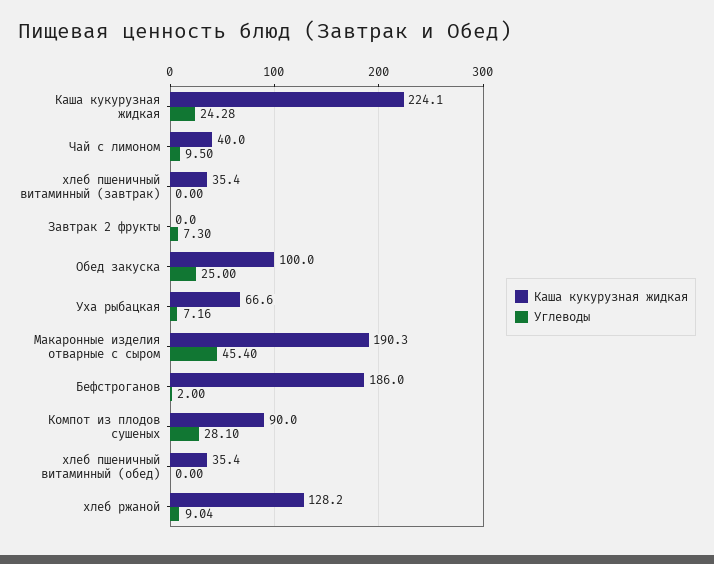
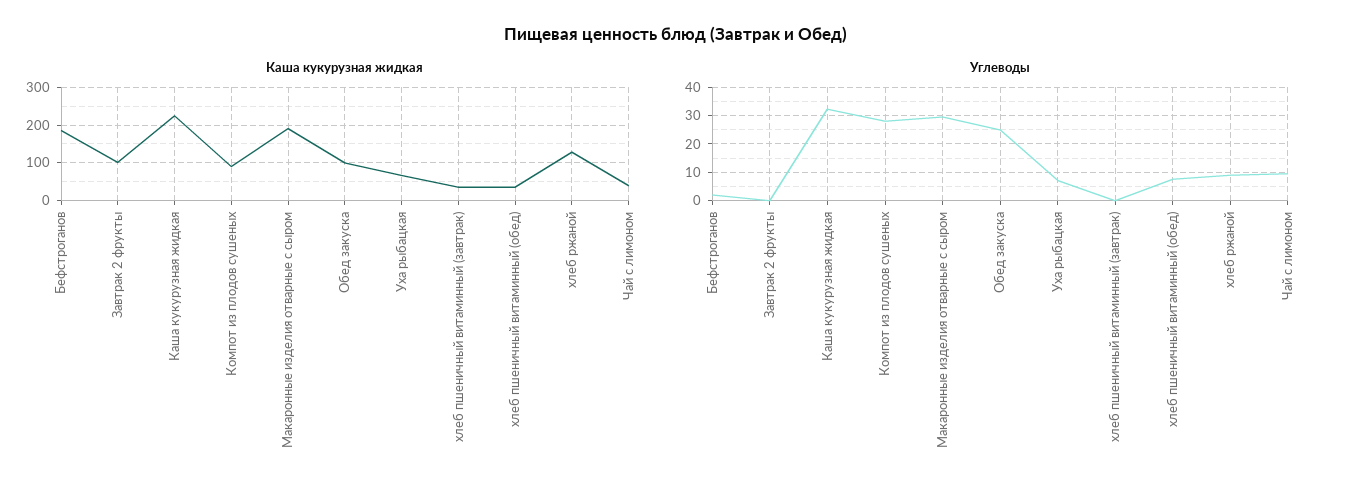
  {
    "Каша кукурузная жидкая": {
      "Каша кукурузная жидкая": 224.1,
      "Чай с лимоном": 40,
      "хлеб пшеничный витаминный (завтрак)": 35.4,
-     "Завтрак 2 фрукты": 0,
+     "Завтрак 2 фрукты": 100,
      "Обед закуска": 100,
      "Уха рыбацкая": 66.6,
      "Макаронные изделия отварные с сыром": 190.3,
      "Бефстроганов": 186,
      "Компот из плодов сушеных": 90,
      "хлеб пшеничный витаминный (обед)": 35.4,
      "хлеб ржаной": 128.2
    },
    "Углеводы": {
-     "Каша кукурузная жидкая": 24.28,
+     "Каша кукурузная жидкая": 32.5,
      "Чай с лимоном": 9.5,
      "хлеб пшеничный витаминный (завтрак)": 0,
-     "Завтрак 2 фрукты": 7.3,
+     "Завтрак 2 фрукты": 0,
      "Обед закуска": 25,
      "Уха рыбацкая": 7.16,
-     "Макаронные изделия отварные с сыром": 45.4,
+     "Макаронные изделия отварные с сыром": 30,
      "Бефстроганов": 2,
      "Компот из плодов сушеных": 28.1,
-     "хлеб пшеничный витаминный (обед)": 0,
+     "хлеб пшеничный витаминный (обед)": 7.5,
      "хлеб ржаной": 9.04
    }
  }

